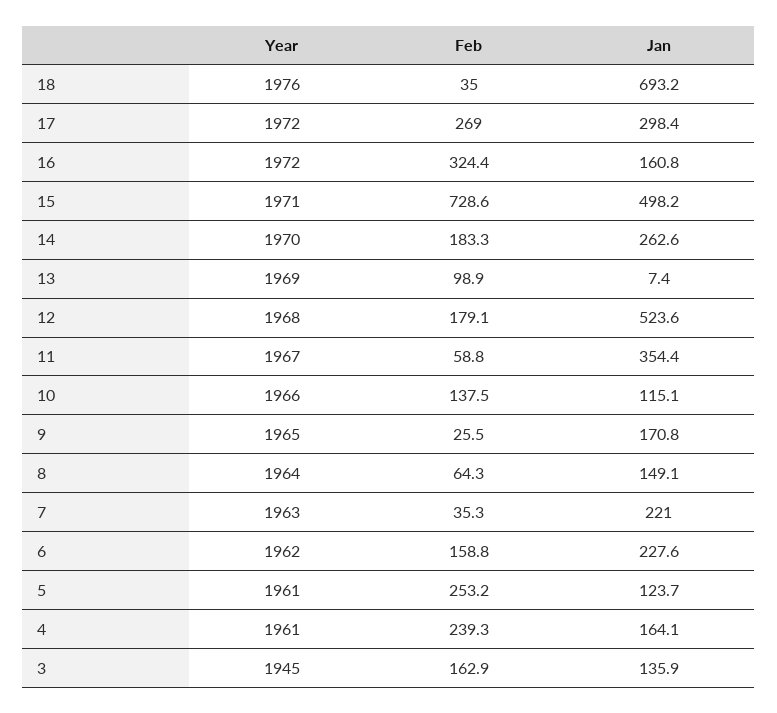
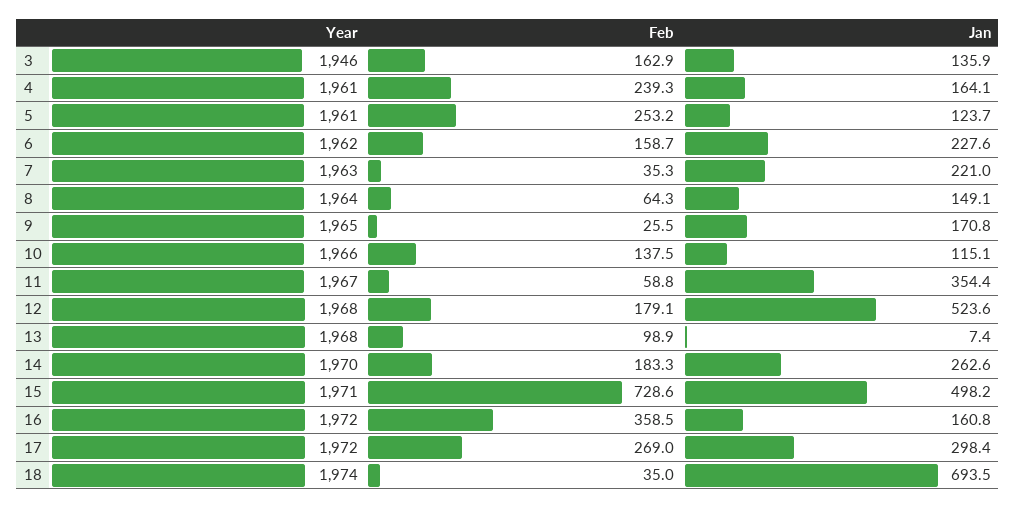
  {
    "Year": {
-     "18": 1976,
+     "18": 1974,
      "17": 1972,
      "16": 1972,
      "15": 1971,
      "14": 1970,
-     "13": 1969,
+     "13": 1968,
      "12": 1968,
      "11": 1967,
      "10": 1966,
      "9": 1965,
      "8": 1964,
      "7": 1963,
      "6": 1962,
      "5": 1961,
      "4": 1961,
-     "3": 1945
+     "3": 1946
    },
    "Feb": {
      "18": 35,
      "17": 269,
-     "16": 324.4,
+     "16": 358.5,
      "15": 728.6,
      "14": 183.3,
      "13": 98.9,
      "12": 179.1,
      "11": 58.8,
      "10": 137.5,
      "9": 25.5,
      "8": 64.3,
      "7": 35.3,
-     "6": 158.8,
+     "6": 158.7,
      "5": 253.2,
      "4": 239.3,
      "3": 162.9
    },
    "Jan": {
-     "18": 693.2,
+     "18": 693.5,
      "17": 298.4,
      "16": 160.8,
      "15": 498.2,
      "14": 262.6,
      "13": 7.4,
      "12": 523.6,
      "11": 354.4,
      "10": 115.1,
      "9": 170.8,
      "8": 149.1,
      "7": 221,
      "6": 227.6,
      "5": 123.7,
      "4": 164.1,
      "3": 135.9
    }
  }

